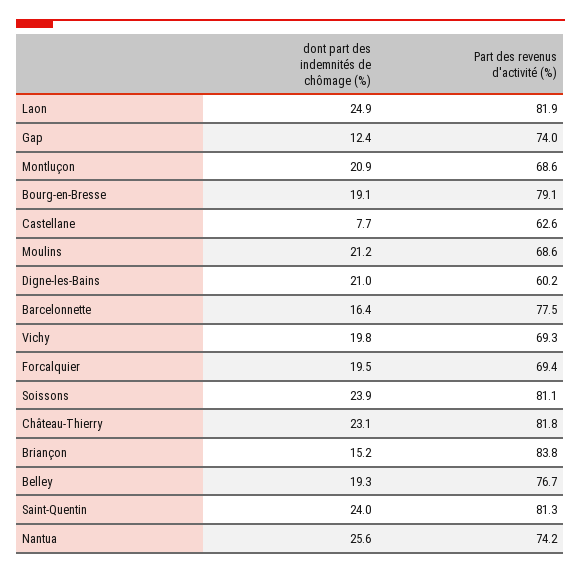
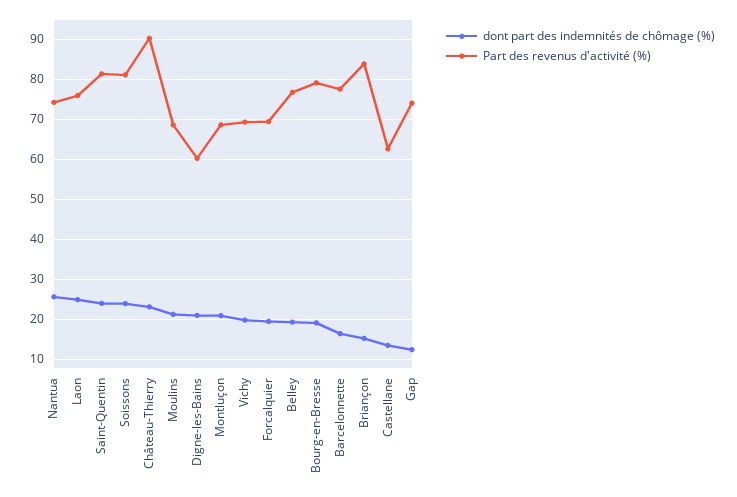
  {
    "dont part des indemnités de chômage (%)": {
      "Laon": 24.9,
      "Gap": 12.4,
      "Montluçon": 20.9,
      "Bourg-en-Bresse": 19.1,
-     "Castellane": 7.7,
+     "Castellane": 14,
      "Moulins": 21.2,
      "Digne-les-Bains": 21,
      "Barcelonnette": 16.4,
      "Vichy": 19.8,
      "Forcalquier": 19.5,
      "Soissons": 23.9,
      "Château-Thierry": 23.1,
      "Briançon": 15.2,
      "Belley": 19.3,
      "Saint-Quentin": 24,
      "Nantua": 25.6
    },
    "Part des revenus d'activité (%)": {
-     "Laon": 81.9,
+     "Laon": 76,
      "Gap": 74,
      "Montluçon": 68.6,
      "Bourg-en-Bresse": 79.1,
      "Castellane": 62.6,
      "Moulins": 68.6,
      "Digne-les-Bains": 60.2,
      "Barcelonnette": 77.5,
      "Vichy": 69.3,
      "Forcalquier": 69.4,
      "Soissons": 81.1,
-     "Château-Thierry": 81.8,
+     "Château-Thierry": 90,
      "Briançon": 83.8,
      "Belley": 76.7,
      "Saint-Quentin": 81.3,
      "Nantua": 74.2
    }
  }

